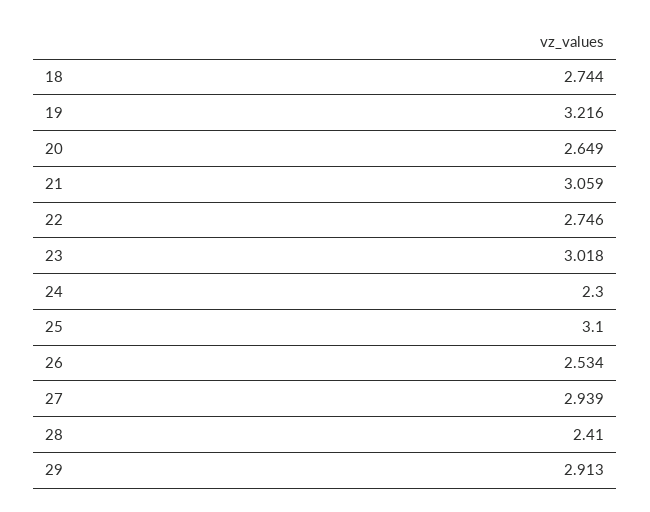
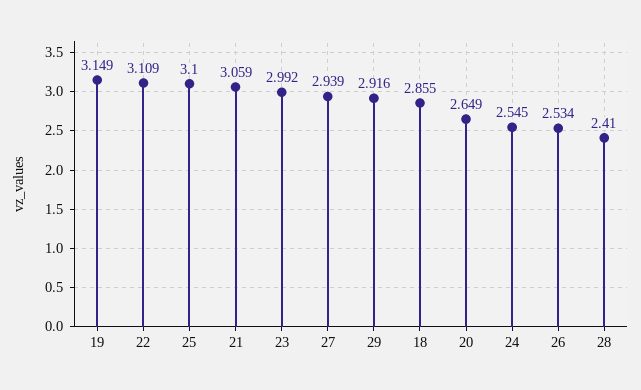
  {
-   "18": 2.744,
+   "18": 2.855,
-   "19": 3.216,
+   "19": 3.149,
    "20": 2.649,
    "21": 3.059,
-   "22": 2.746,
+   "22": 3.109,
-   "23": 3.018,
+   "23": 2.992,
-   "24": 2.3,
+   "24": 2.545,
    "25": 3.1,
    "26": 2.534,
    "27": 2.939,
    "28": 2.41,
-   "29": 2.913
+   "29": 2.916
  }

